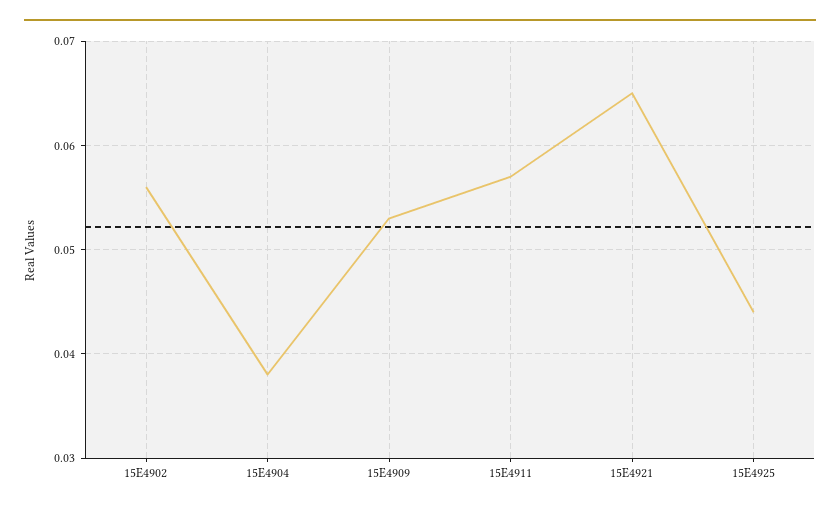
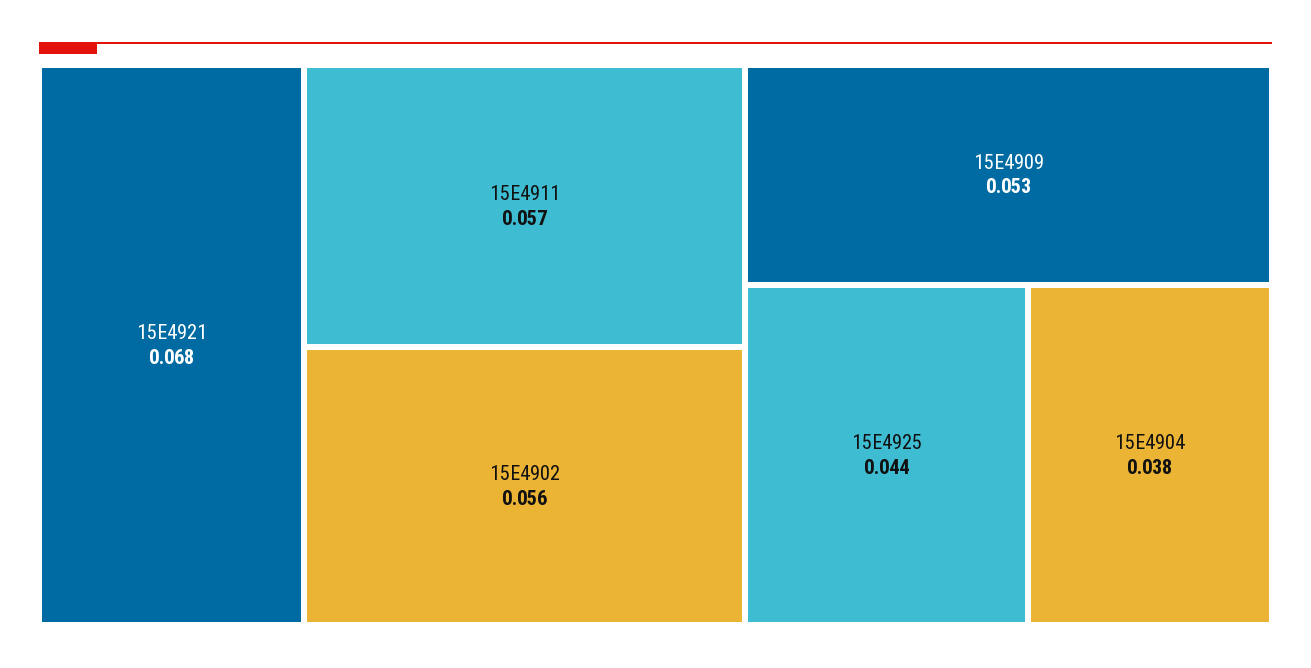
  {
    "15E4902": 0.056,
    "15E4904": 0.038,
    "15E4909": 0.053,
    "15E4911": 0.057,
-   "15E4921": 0.065,
+   "15E4921": 0.068,
    "15E4925": 0.044
  }

